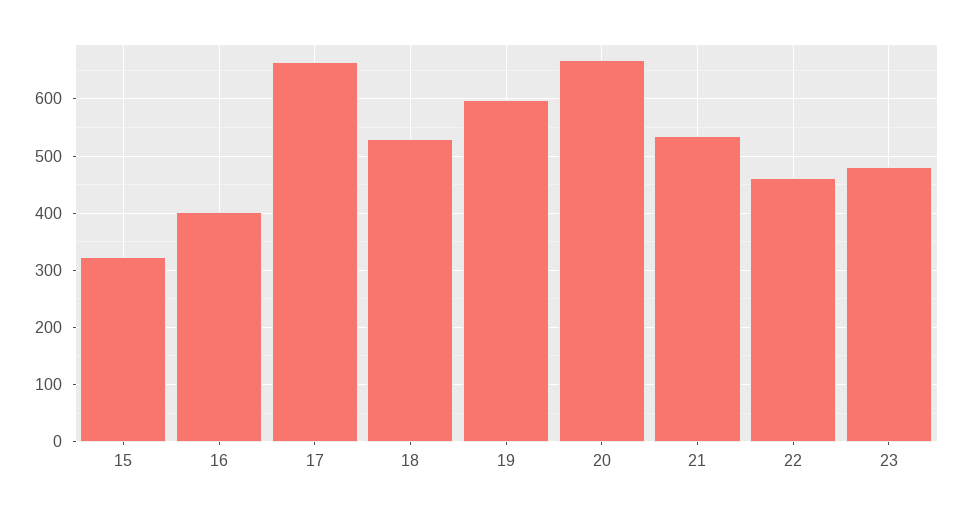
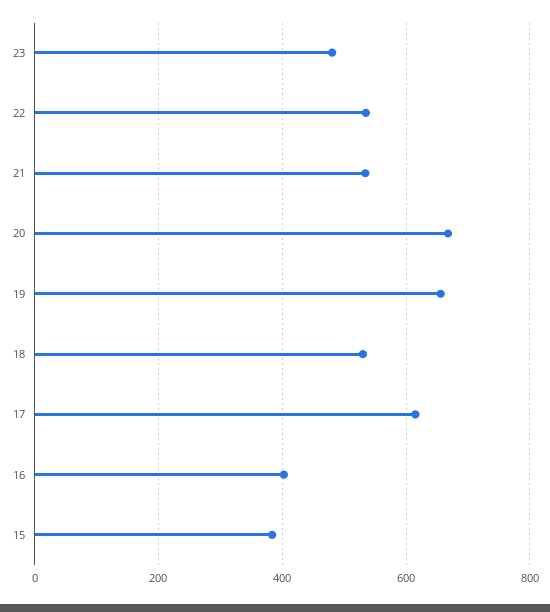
  {
-   "15": 320,
+   "15": 380,
    "16": 400,
-   "17": 660,
+   "17": 620,
    "18": 540,
-   "19": 600,
+   "19": 660,
    "20": 660,
    "21": 540,
-   "22": 460,
+   "22": 540,
    "23": 480
  }

